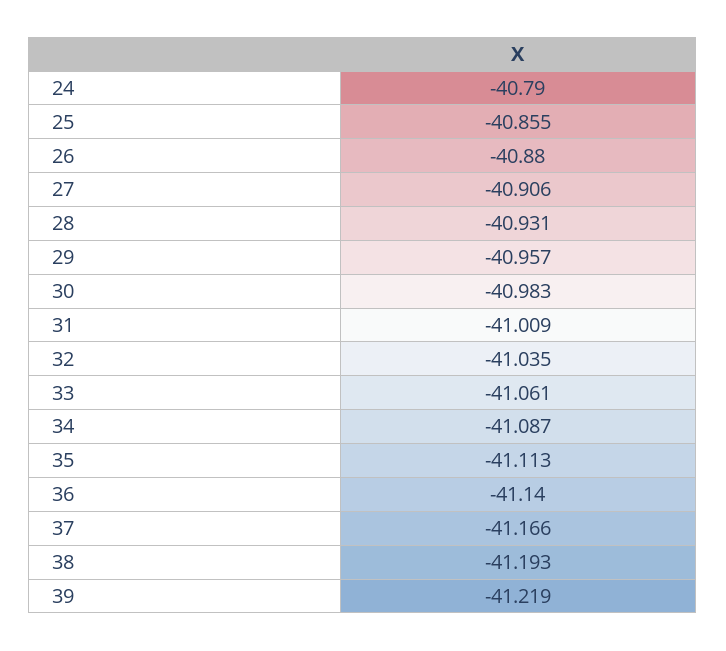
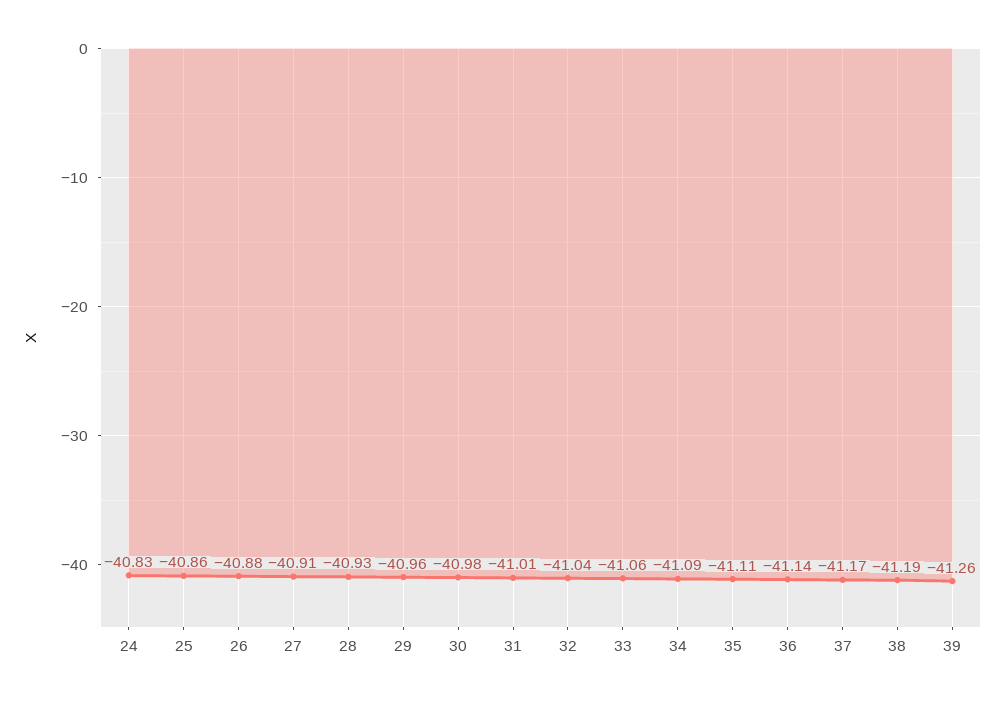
  {
-   "24": -40.79,
+   "24": -40.83,
    "25": -40.855,
    "26": -40.88,
    "27": -40.906,
    "28": -40.931,
    "29": -40.957,
    "30": -40.983,
    "31": -41.009,
    "32": -41.035,
    "33": -41.061,
    "34": -41.087,
    "35": -41.113,
    "36": -41.14,
    "37": -41.166,
    "38": -41.193,
-   "39": -41.219
+   "39": -41.26
  }

